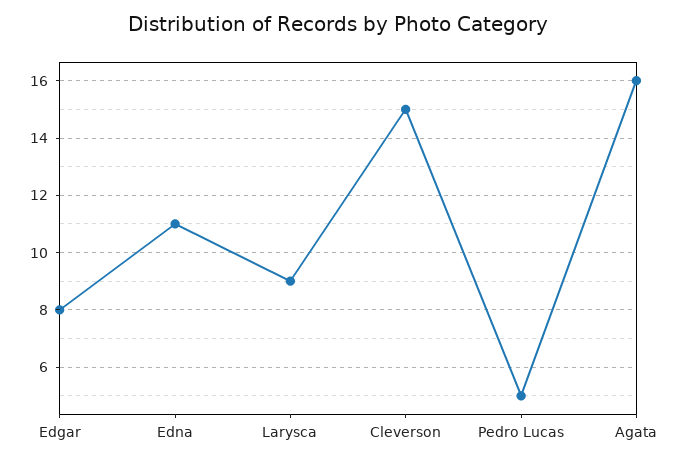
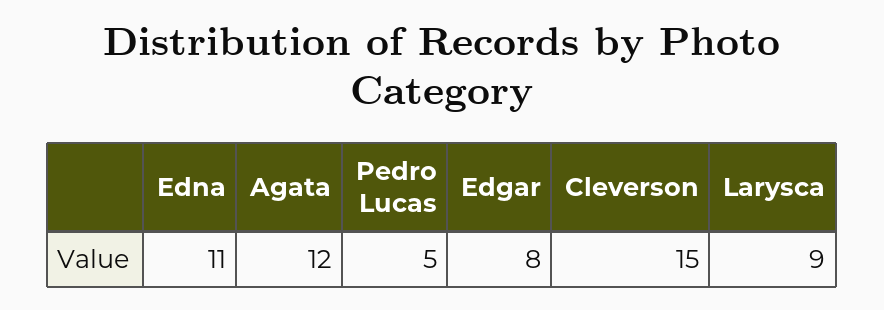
  {
    "Edgar": 8,
    "Edna": 11,
    "Larysca": 9,
    "Cleverson": 15,
    "Pedro Lucas": 5,
-   "Agata": 16
+   "Agata": 12
  }

